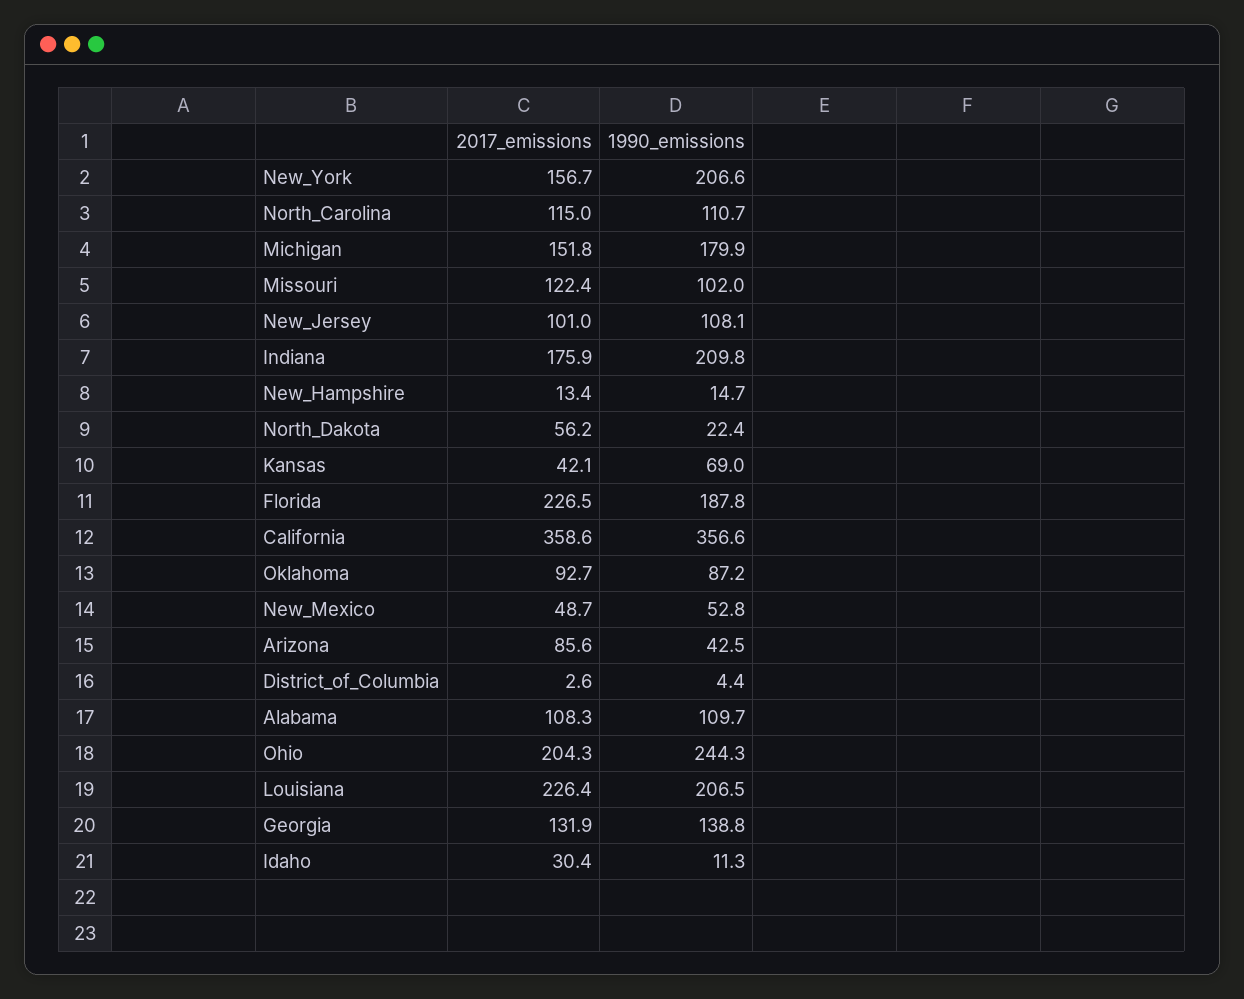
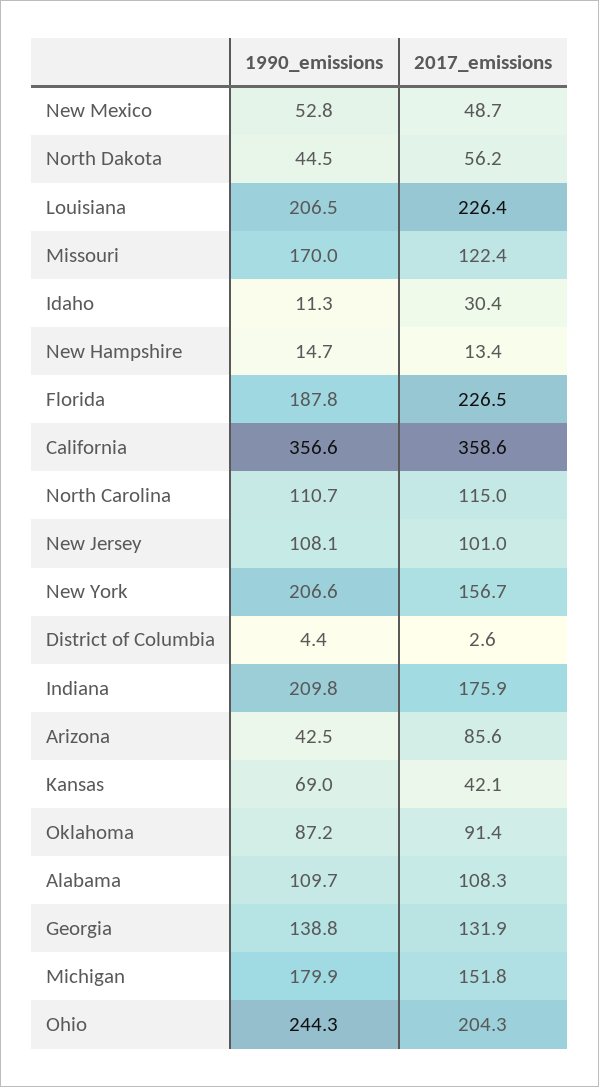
  {
    "2017_emissions": {
      "New_York": 156.7,
      "North_Carolina": 115,
      "Michigan": 151.8,
      "Missouri": 122.4,
      "New_Jersey": 101,
      "Indiana": 175.9,
      "New_Hampshire": 13.4,
      "North_Dakota": 56.2,
      "Kansas": 42.1,
      "Florida": 226.5,
      "California": 358.6,
-     "Oklahoma": 92.7,
+     "Oklahoma": 91.4,
      "New_Mexico": 48.7,
      "Arizona": 85.6,
      "District_of_Columbia": 2.6,
      "Alabama": 108.3,
      "Ohio": 204.3,
      "Louisiana": 226.4,
      "Georgia": 131.9,
      "Idaho": 30.4
    },
    "1990_emissions": {
      "New_York": 206.6,
      "North_Carolina": 110.7,
      "Michigan": 179.9,
-     "Missouri": 102,
+     "Missouri": 170,
      "New_Jersey": 108.1,
      "Indiana": 209.8,
      "New_Hampshire": 14.7,
-     "North_Dakota": 22.4,
+     "North_Dakota": 44.5,
      "Kansas": 69,
      "Florida": 187.8,
      "California": 356.6,
      "Oklahoma": 87.2,
      "New_Mexico": 52.8,
      "Arizona": 42.5,
      "District_of_Columbia": 4.4,
      "Alabama": 109.7,
      "Ohio": 244.3,
      "Louisiana": 206.5,
      "Georgia": 138.8,
      "Idaho": 11.3
    }
  }

